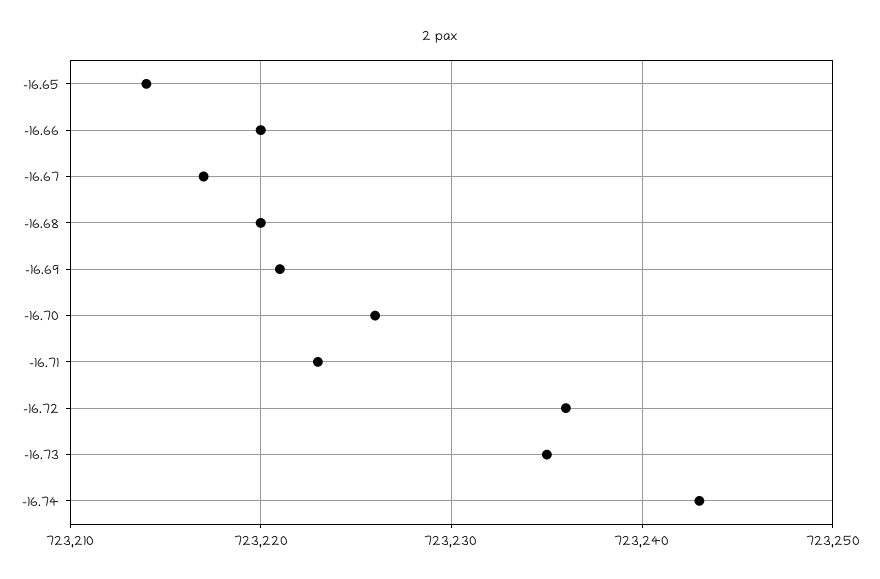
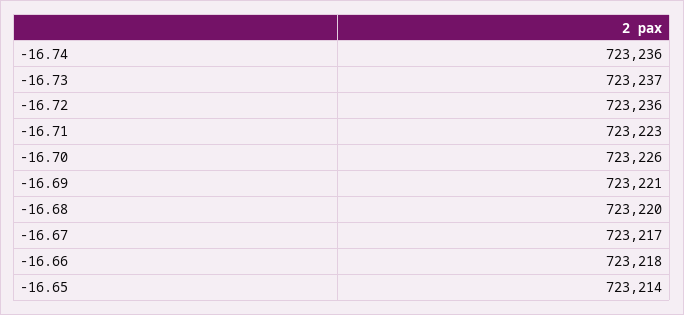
  {
    "-16.65": 723214,
-   "-16.66": 723220,
+   "-16.66": 723218,
    "-16.67": 723217,
    "-16.68": 723220,
    "-16.69": 723221,
    "-16.70": 723226,
    "-16.71": 723223,
    "-16.72": 723236,
-   "-16.73": 723235,
+   "-16.73": 723237,
-   "-16.74": 723243
+   "-16.74": 723236
  }

